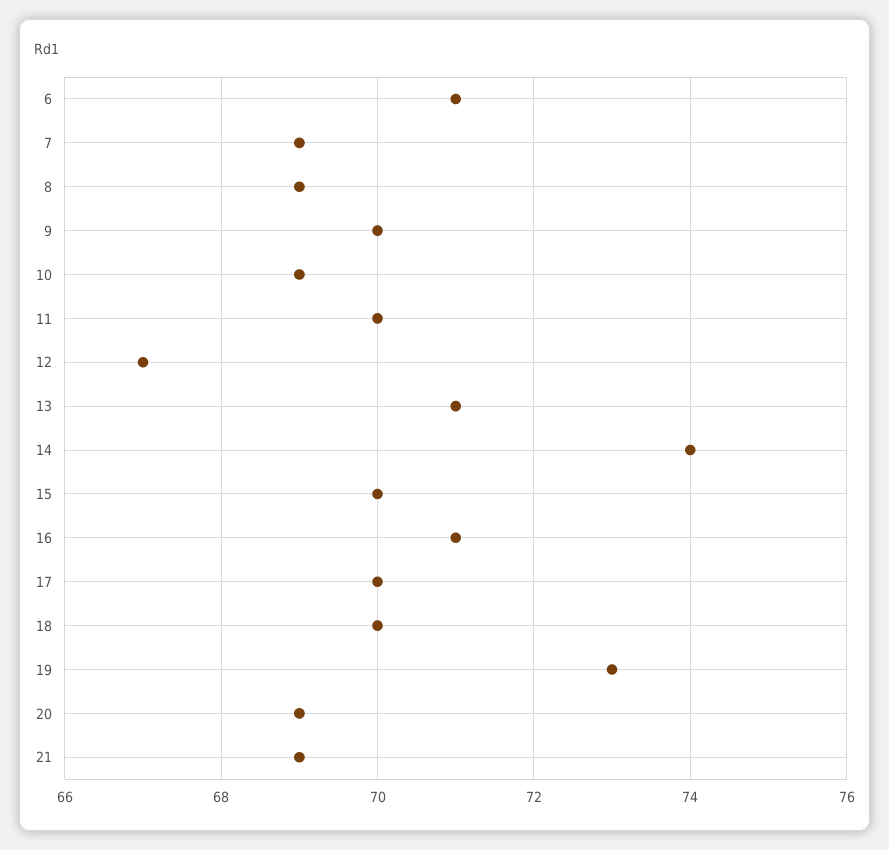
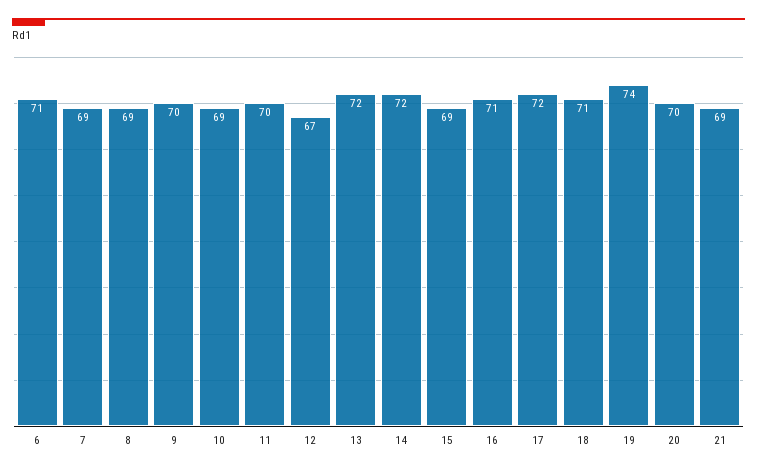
  {
    "6": 71,
    "7": 69,
    "8": 69,
    "9": 70,
    "10": 69,
    "11": 70,
    "12": 67,
-   "13": 71,
+   "13": 72,
-   "14": 74,
+   "14": 72,
-   "15": 70,
+   "15": 69,
    "16": 71,
-   "17": 70,
+   "17": 72,
-   "18": 70,
+   "18": 71,
-   "19": 73,
+   "19": 74,
-   "20": 69,
+   "20": 70,
    "21": 69
  }

